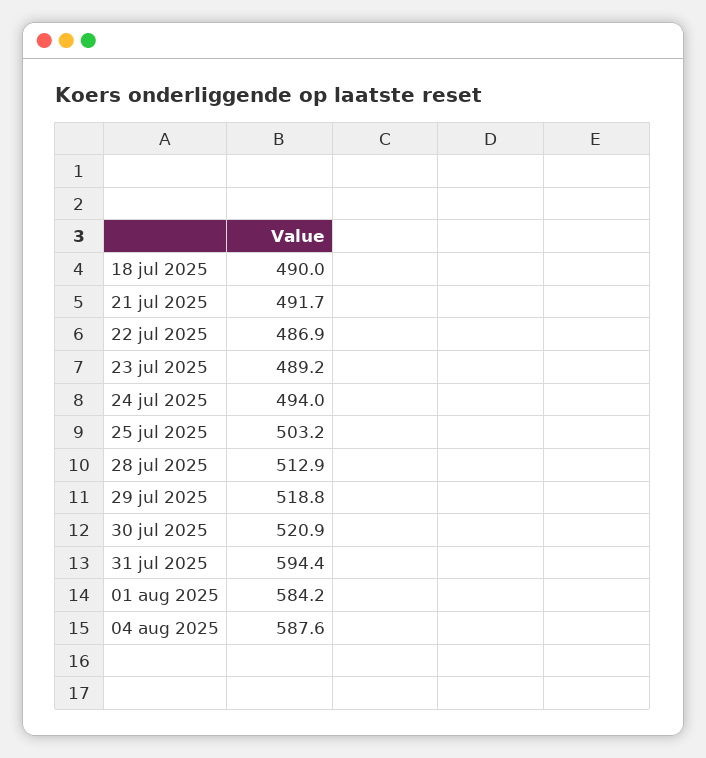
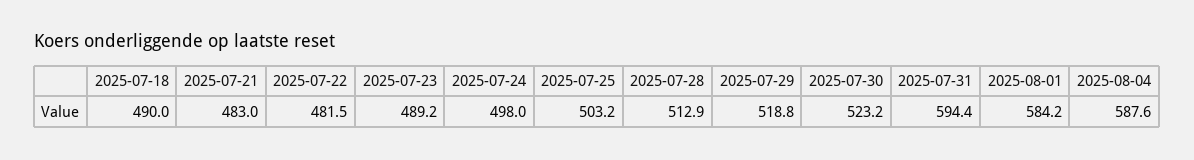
  {
    "18 jul 2025": 490,
-   "21 jul 2025": 491.7,
+   "21 jul 2025": 483,
-   "22 jul 2025": 486.9,
+   "22 jul 2025": 481.5,
    "23 jul 2025": 489.2,
-   "24 jul 2025": 494,
+   "24 jul 2025": 498,
    "25 jul 2025": 503.2,
    "28 jul 2025": 512.9,
    "29 jul 2025": 518.8,
-   "30 jul 2025": 520.9,
+   "30 jul 2025": 523.2,
    "31 jul 2025": 594.4,
    "01 aug 2025": 584.2,
    "04 aug 2025": 587.6
  }

